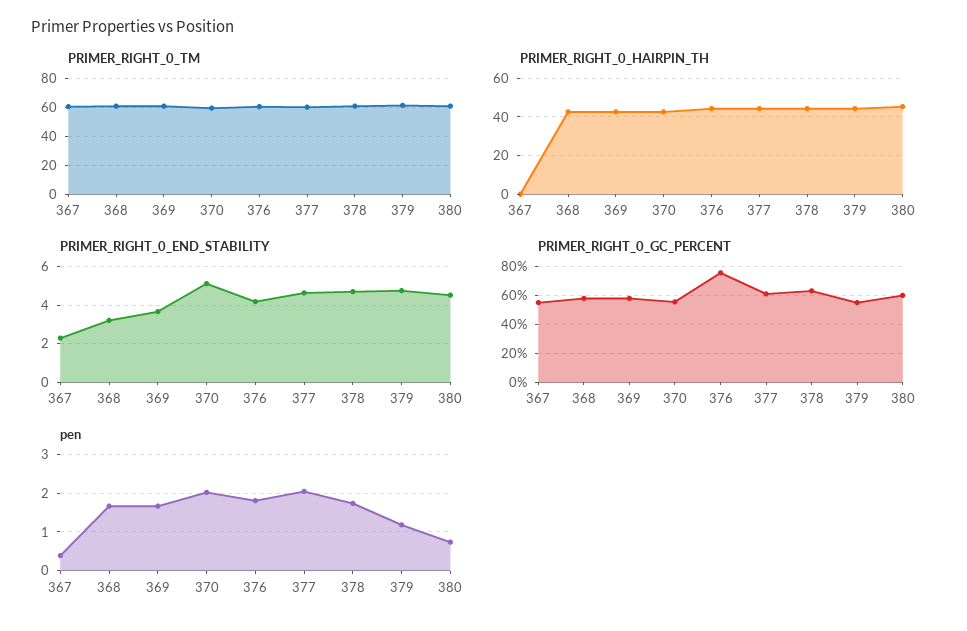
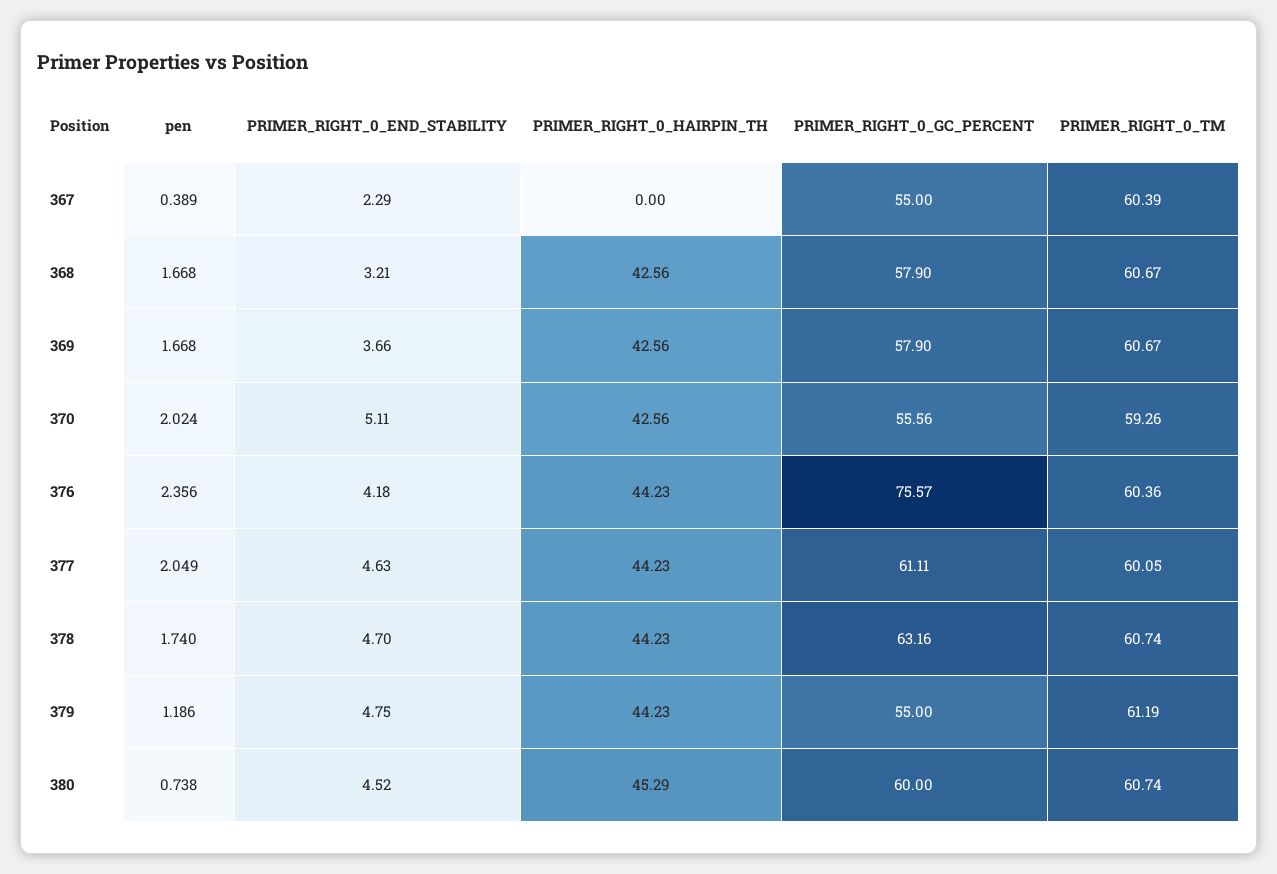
  {
    "PRIMER_RIGHT_0_TM": {
      "367": 60.39,
      "368": 60.67,
      "369": 60.67,
      "370": 59.26,
      "376": 60.36,
      "377": 60.05,
      "378": 60.74,
      "379": 61.19,
      "380": 60.74
    },
    "PRIMER_RIGHT_0_HAIRPIN_TH": {
      "367": 0,
      "368": 42.56,
      "369": 42.56,
      "370": 42.56,
      "376": 44.23,
      "377": 44.23,
      "378": 44.23,
      "379": 44.23,
      "380": 45.29
    },
    "PRIMER_RIGHT_0_END_STABILITY": {
      "367": 2.29,
      "368": 3.21,
      "369": 3.66,
      "370": 5.11,
      "376": 4.18,
      "377": 4.63,
      "378": 4.7,
      "379": 4.75,
      "380": 4.52
    },
    "PRIMER_RIGHT_0_GC_PERCENT": {
      "367": 55,
      "368": 57.9,
      "369": 57.9,
      "370": 55.56,
      "376": 75.57,
      "377": 61.11,
      "378": 63.16,
      "379": 55,
      "380": 60
    },
    "pen": {
      "367": 0.389,
      "368": 1.668,
      "369": 1.668,
      "370": 2.024,
-     "376": 1.8,
+     "376": 2.356,
      "377": 2.049,
      "378": 1.74,
      "379": 1.186,
      "380": 0.738
    }
  }

